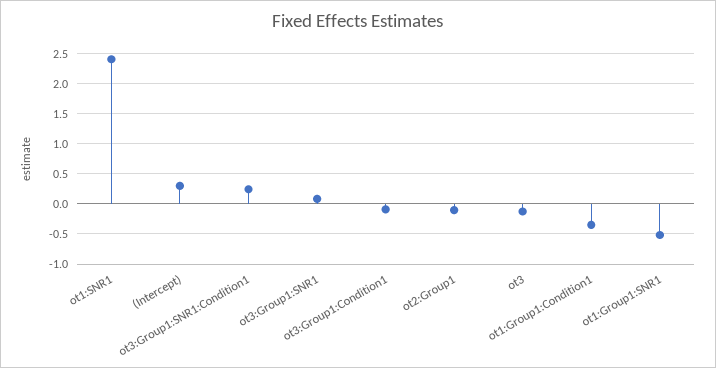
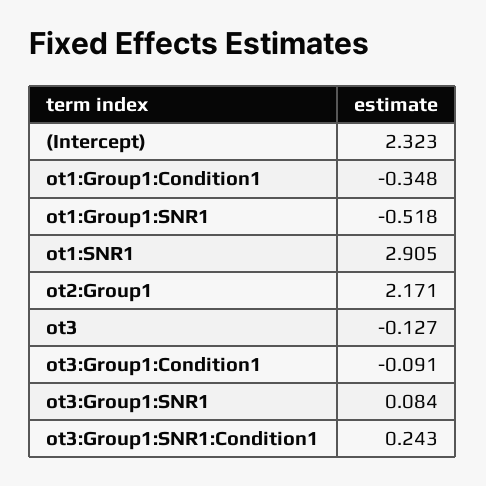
  {
-   "ot1:SNR1": 2.4,
+   "ot1:SNR1": 2.905,
-   "(Intercept)": 0.3,
+   "(Intercept)": 2.323,
    "ot3:Group1:SNR1:Condition1": 0.243,
    "ot3:Group1:SNR1": 0.084,
    "ot3:Group1:Condition1": -0.091,
-   "ot2:Group1": -0.1,
+   "ot2:Group1": 2.171,
    "ot3": -0.127,
    "ot1:Group1:Condition1": -0.348,
    "ot1:Group1:SNR1": -0.518
  }

